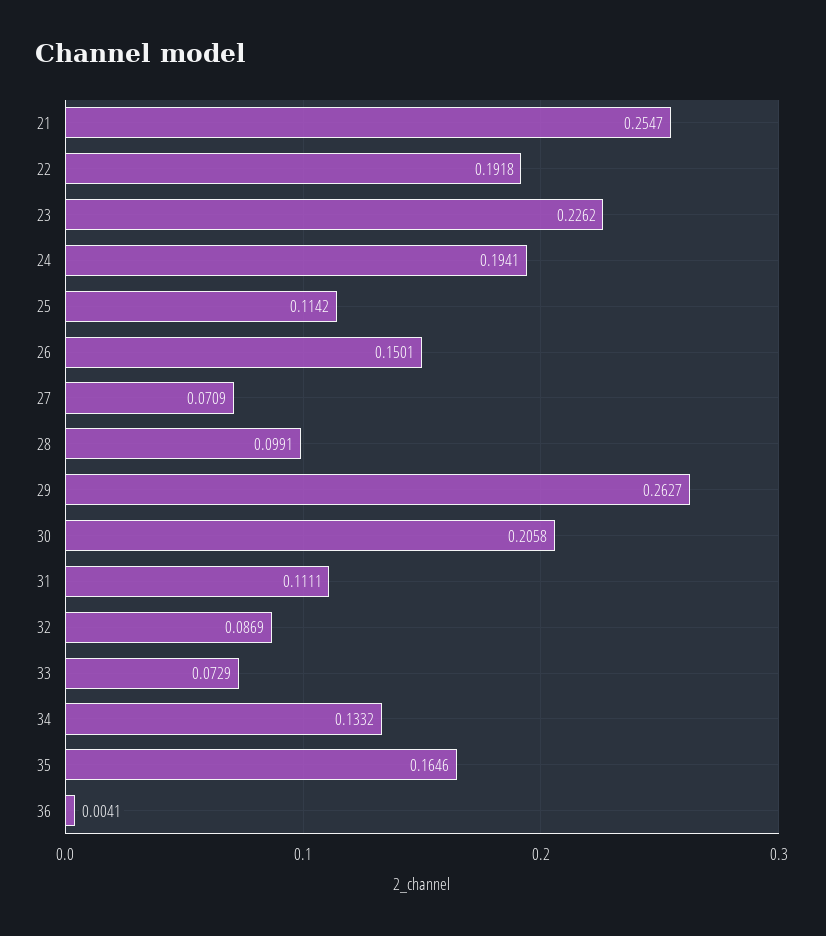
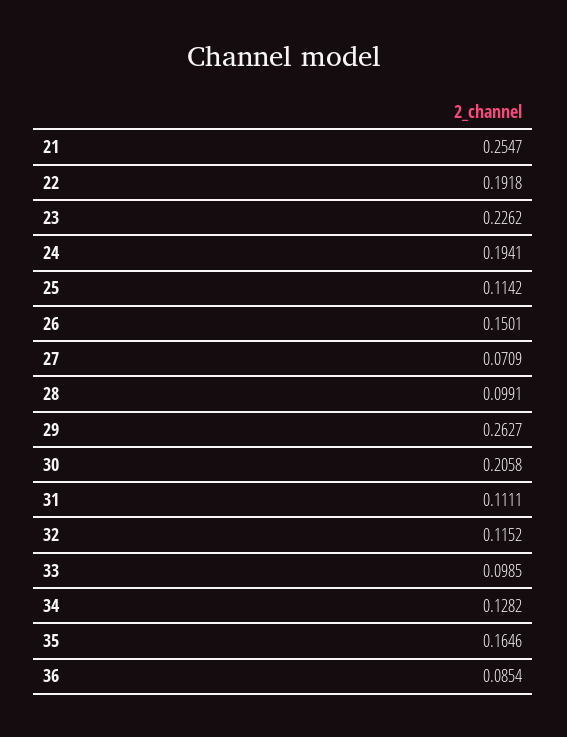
  {
    "21": 0.2547,
    "22": 0.1918,
    "23": 0.2262,
    "24": 0.1941,
    "25": 0.1142,
    "26": 0.1501,
    "27": 0.0709,
    "28": 0.0991,
    "29": 0.2627,
    "30": 0.2058,
    "31": 0.1111,
-   "32": 0.0869,
+   "32": 0.1152,
-   "33": 0.0729,
+   "33": 0.0985,
-   "34": 0.1332,
+   "34": 0.1282,
    "35": 0.1646,
-   "36": 0.0041
+   "36": 0.0854
  }

